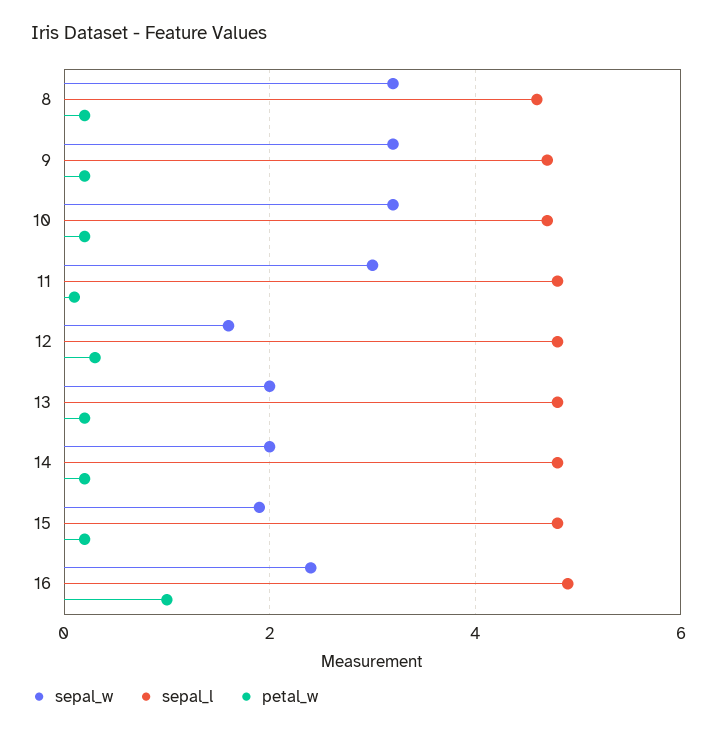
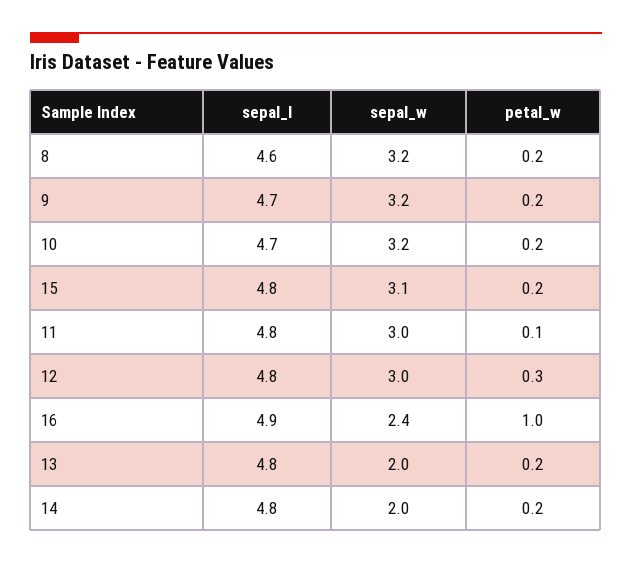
  {
    "sepal_w": {
      "8": 3.2,
      "9": 3.2,
      "10": 3.2,
      "11": 3,
-     "12": 1.5,
+     "12": 3,
      "13": 2,
      "14": 2,
-     "15": 2,
+     "15": 3.1,
      "16": 2.4
    },
    "sepal_l": {
      "8": 4.6,
      "9": 4.7,
      "10": 4.7,
      "11": 4.8,
      "12": 4.8,
      "13": 4.8,
      "14": 4.8,
      "15": 4.8,
      "16": 4.9
    },
    "petal_w": {
      "8": 0.2,
      "9": 0.2,
      "10": 0.2,
      "11": 0.1,
      "12": 0.3,
      "13": 0.2,
      "14": 0.2,
      "15": 0.2,
      "16": 1
    }
  }

